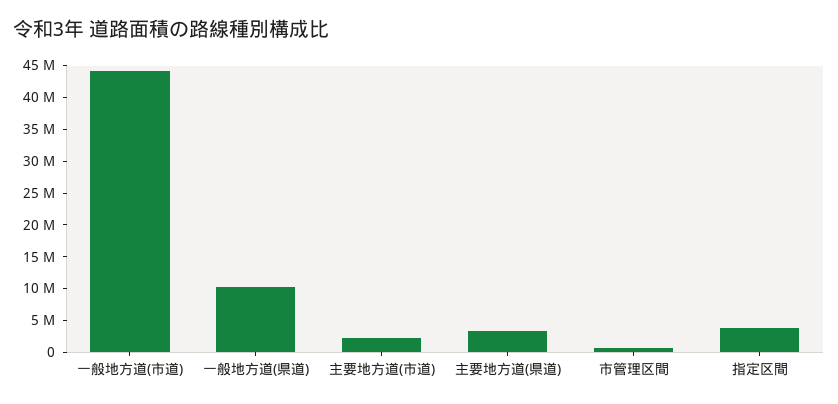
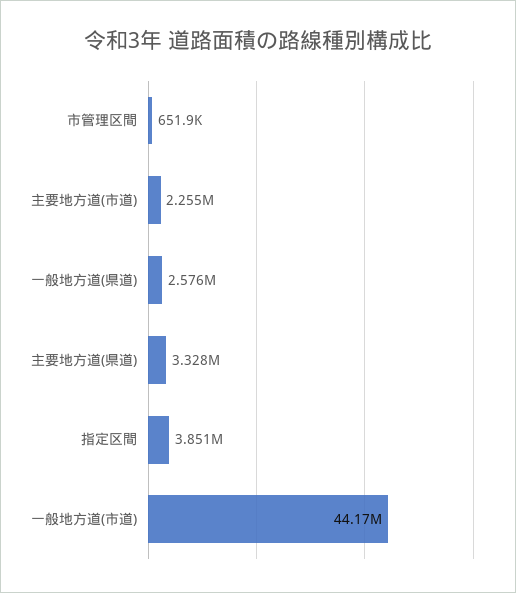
  {
    "一般地方道(市道)": 44170000,
-   "一般地方道(県道)": 10000000,
+   "一般地方道(県道)": 2576000,
    "主要地方道(市道)": 2255000,
    "主要地方道(県道)": 3328000,
    "市管理区間": 651900,
    "指定区間": 3851000
  }

